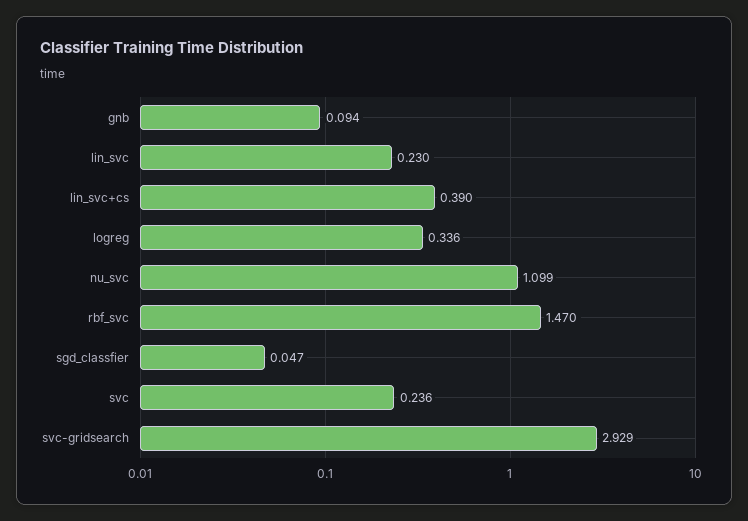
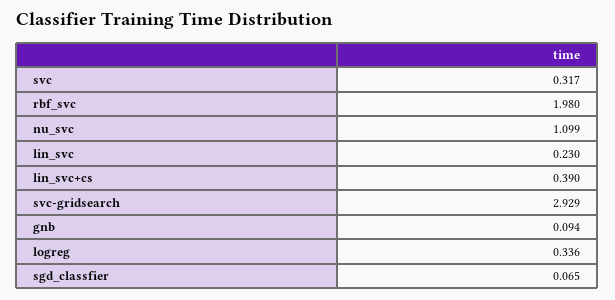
  {
    "gnb": 0.094,
    "lin_svc": 0.23,
    "lin_svc+cs": 0.39,
    "logreg": 0.336,
    "nu_svc": 1.099,
-   "rbf_svc": 1.47,
+   "rbf_svc": 1.98,
-   "sgd_classfier": 0.047,
+   "sgd_classfier": 0.065,
-   "svc": 0.236,
+   "svc": 0.317,
    "svc-gridsearch": 2.929
  }

